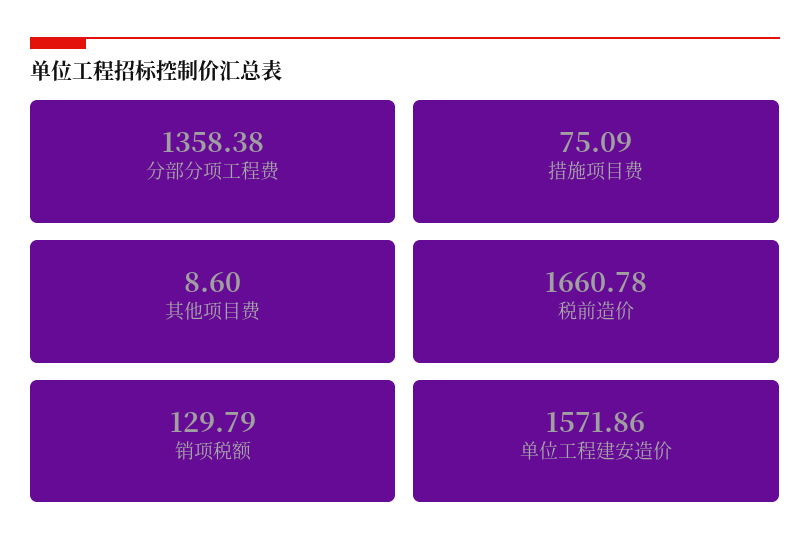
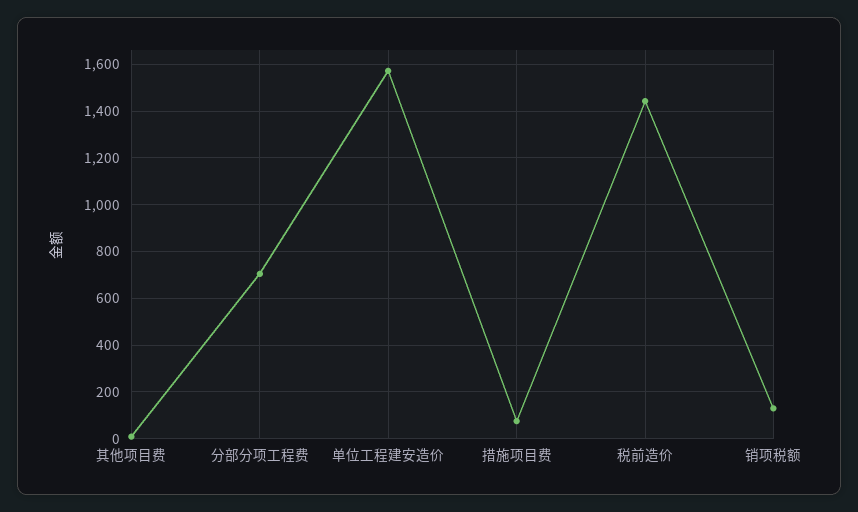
  {
-   "分部分项工程费": 1358.38,
+   "分部分项工程费": 700,
    "措施项目费": 75.09,
    "其他项目费": 8.6,
-   "税前造价": 1660.78,
+   "税前造价": 1450,
    "销项税额": 129.79,
    "单位工程建安造价": 1571.86
  }

